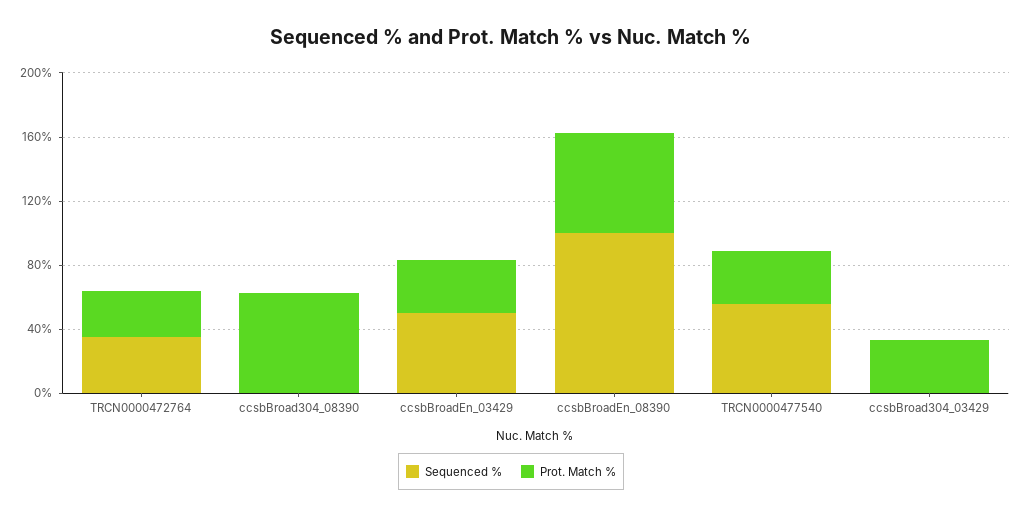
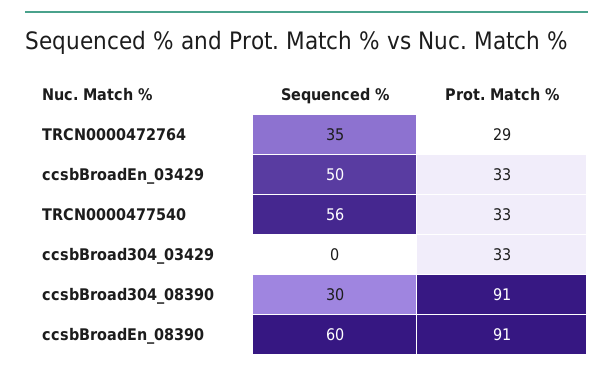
  {
    "Sequenced %": {
      "TRCN0000472764": 35,
-     "ccsbBroad304_08390": 0,
+     "ccsbBroad304_08390": 30,
      "ccsbBroadEn_03429": 50,
-     "ccsbBroadEn_08390": 100,
+     "ccsbBroadEn_08390": 60,
      "TRCN0000477540": 56,
      "ccsbBroad304_03429": 0
    },
    "Prot. Match %": {
      "TRCN0000472764": 29,
-     "ccsbBroad304_08390": 60,
+     "ccsbBroad304_08390": 91,
      "ccsbBroadEn_03429": 33,
-     "ccsbBroadEn_08390": 60,
+     "ccsbBroadEn_08390": 91,
      "TRCN0000477540": 33,
      "ccsbBroad304_03429": 33
    }
  }

